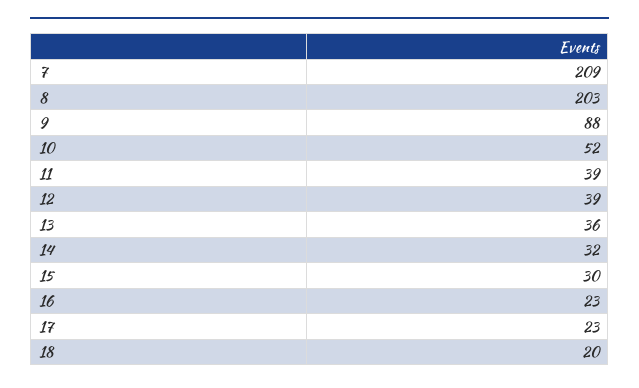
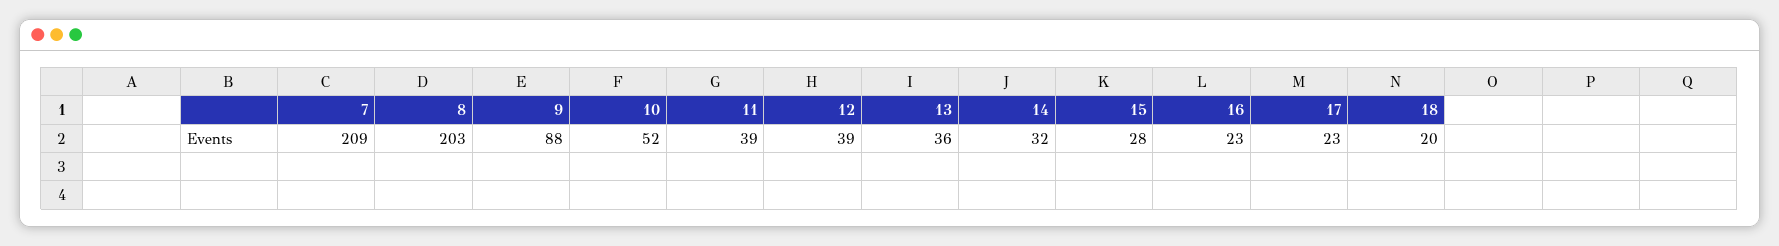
  {
    "7": 209,
    "8": 203,
    "9": 88,
    "10": 52,
    "11": 39,
    "12": 39,
    "13": 36,
    "14": 32,
-   "15": 30,
+   "15": 28,
    "16": 23,
    "17": 23,
    "18": 20
  }

